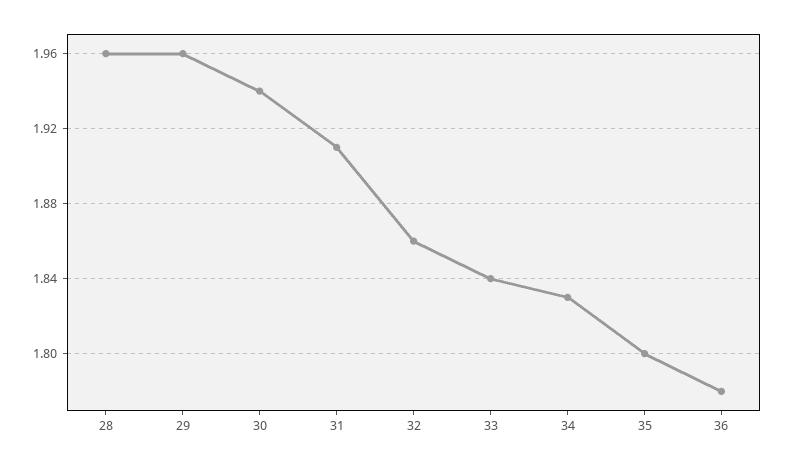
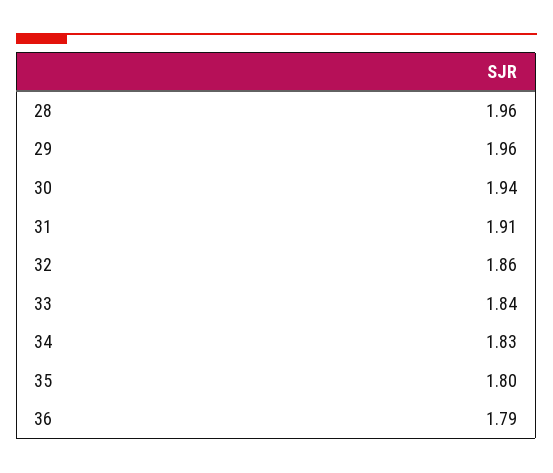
  {
    "28": 1.96,
    "29": 1.96,
    "30": 1.94,
    "31": 1.91,
    "32": 1.86,
    "33": 1.84,
    "34": 1.83,
    "35": 1.8,
-   "36": 1.78
+   "36": 1.79
  }

